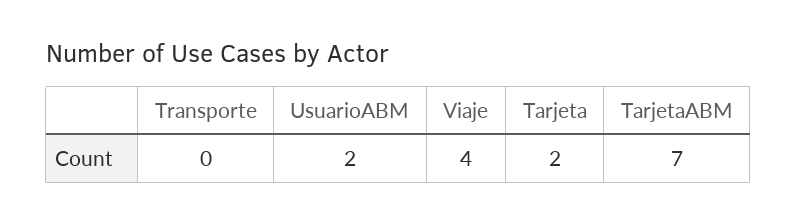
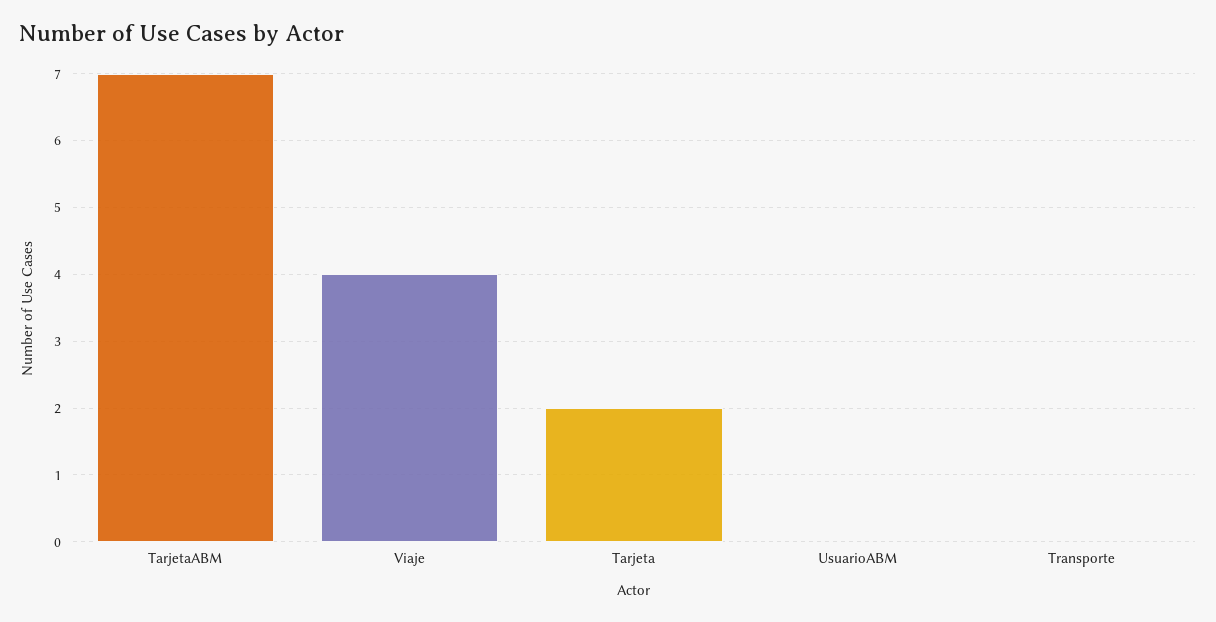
  {
    "Transporte": 0,
-   "UsuarioABM": 2,
+   "UsuarioABM": 0,
    "Viaje": 4,
    "Tarjeta": 2,
    "TarjetaABM": 7
  }

